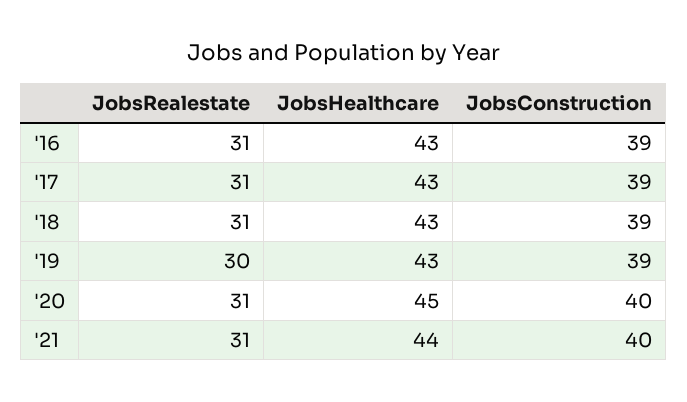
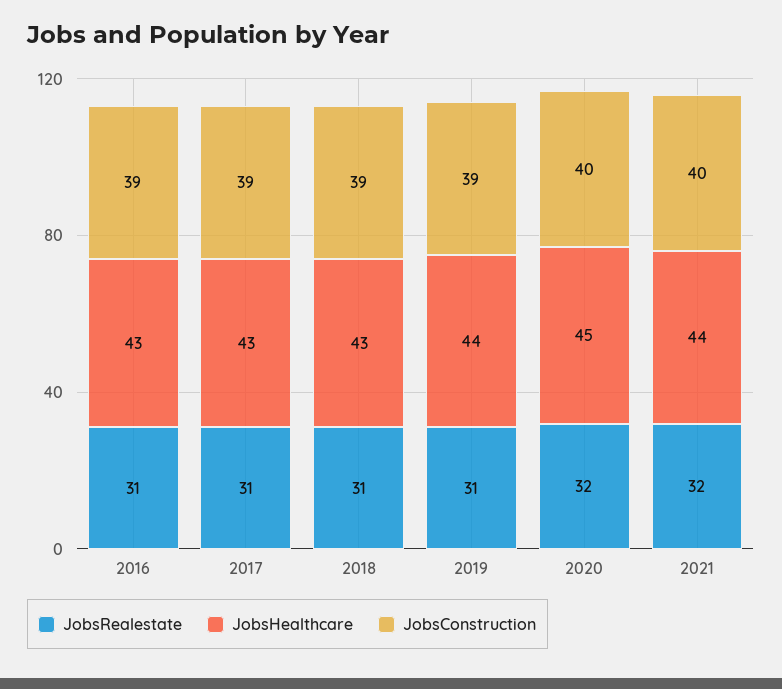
  {
    "JobsRealestate": {
      "'16": 31,
      "'17": 31,
      "'18": 31,
-     "'19": 30,
+     "'19": 31,
-     "'20": 31,
+     "'20": 32,
-     "'21": 31
+     "'21": 32
    },
    "JobsHealthcare": {
      "'16": 43,
      "'17": 43,
      "'18": 43,
-     "'19": 43,
+     "'19": 44,
      "'20": 45,
      "'21": 44
    },
    "JobsConstruction": {
      "'16": 39,
      "'17": 39,
      "'18": 39,
      "'19": 39,
      "'20": 40,
      "'21": 40
    }
  }

